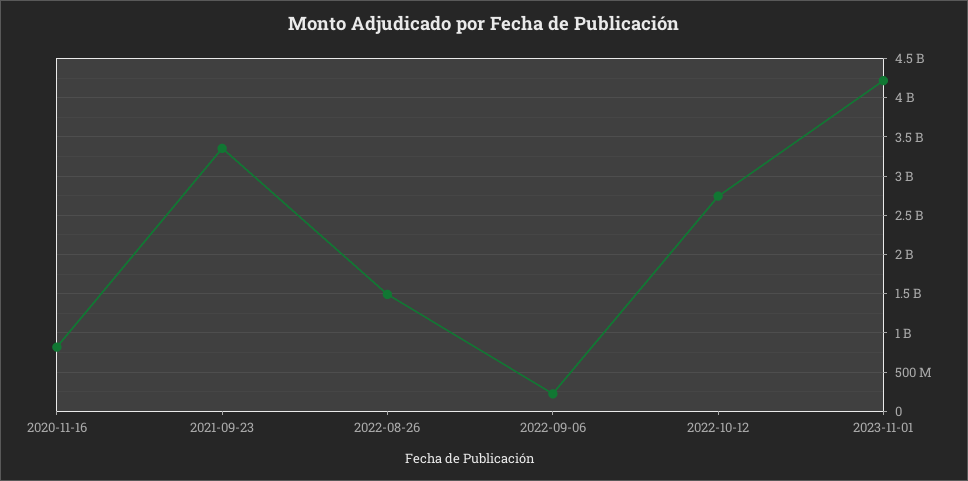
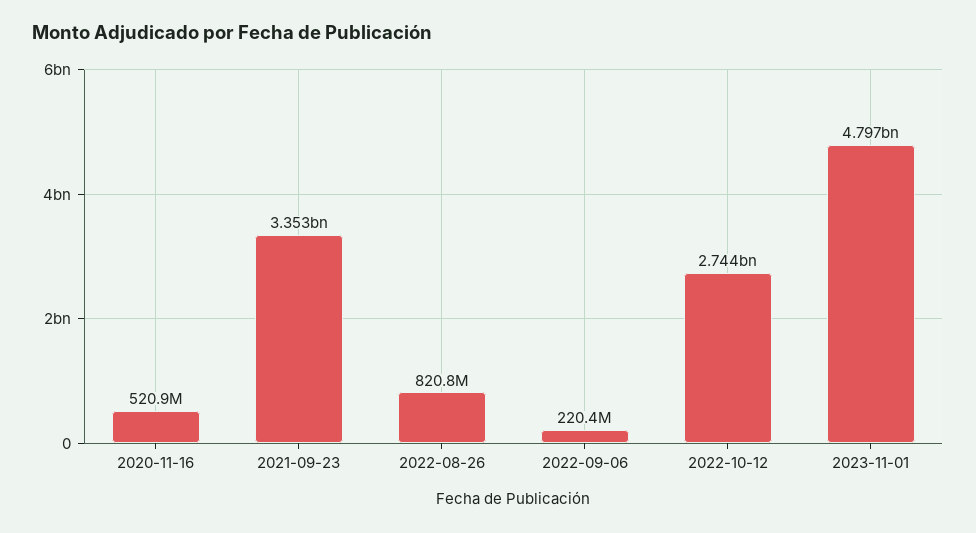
  {
-   "2020-11-16": 800000000,
+   "2020-11-16": 520900000,
    "2021-09-23": 3353000000,
-   "2022-08-26": 1500000000,
+   "2022-08-26": 820800000,
    "2022-09-06": 220400000,
    "2022-10-12": 2744000000,
-   "2023-11-01": 4200000000
+   "2023-11-01": 4797000000
  }

